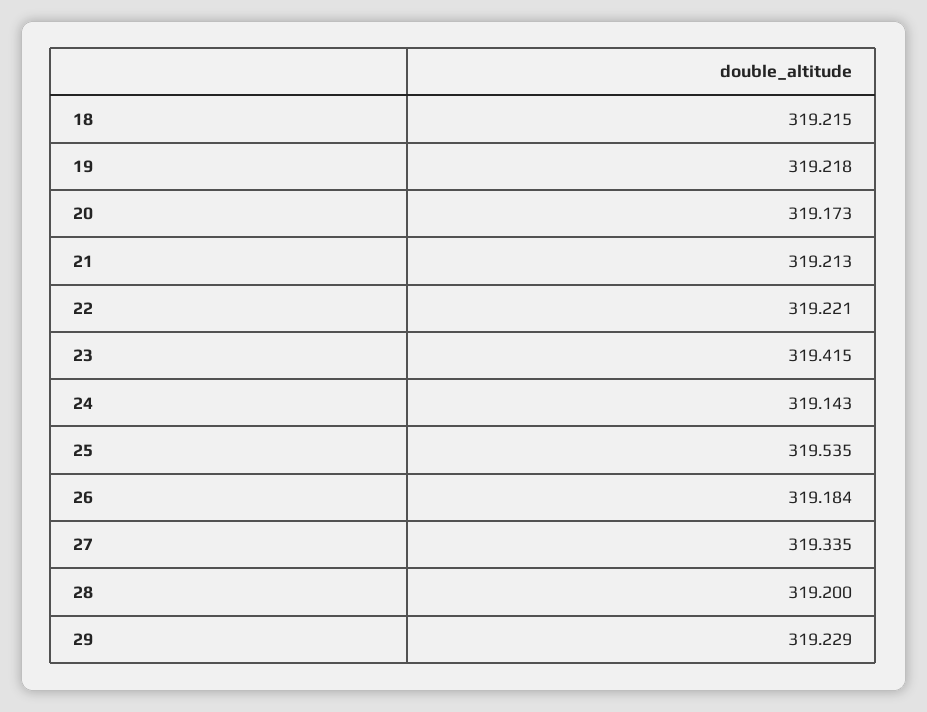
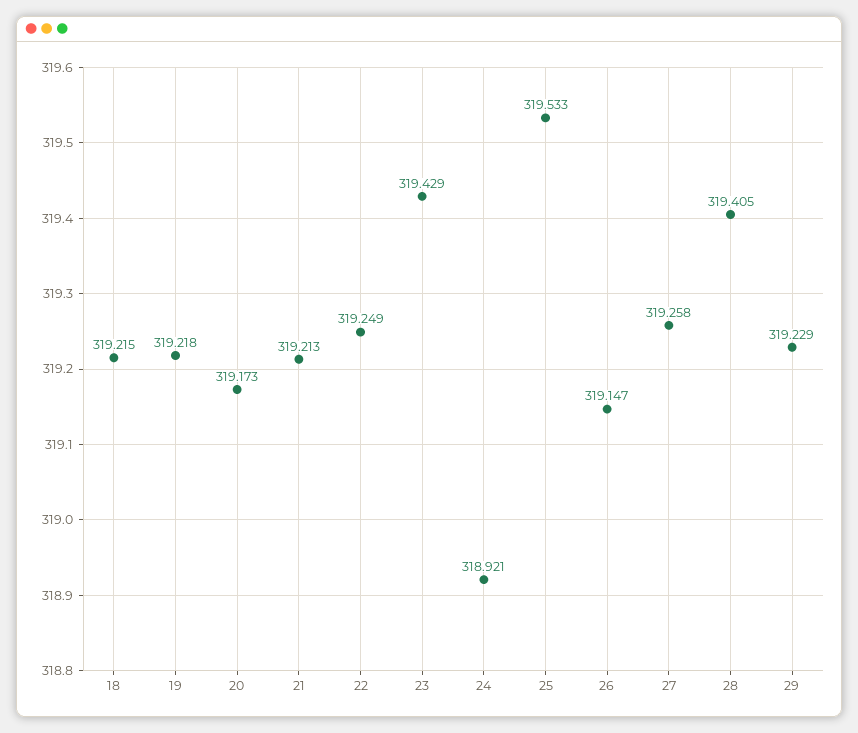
  {
    "18": 319.215,
    "19": 319.218,
    "20": 319.173,
    "21": 319.213,
-   "22": 319.221,
+   "22": 319.249,
-   "23": 319.415,
+   "23": 319.429,
-   "24": 319.143,
+   "24": 318.921,
-   "25": 319.535,
+   "25": 319.533,
-   "26": 319.184,
+   "26": 319.147,
-   "27": 319.335,
+   "27": 319.258,
-   "28": 319.2,
+   "28": 319.405,
    "29": 319.229
  }

